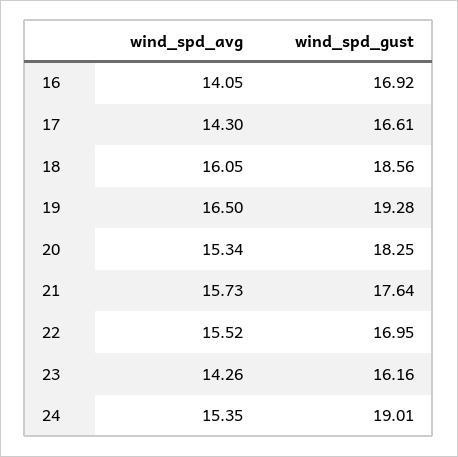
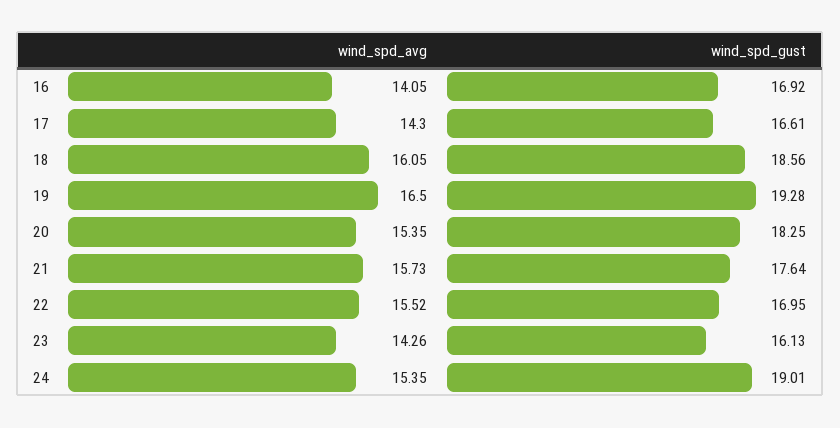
  {
    "wind_spd_avg": {
      "16": 14.05,
      "17": 14.3,
      "18": 16.05,
      "19": 16.5,
-     "20": 15.34,
+     "20": 15.35,
      "21": 15.73,
      "22": 15.52,
      "23": 14.26,
      "24": 15.35
    },
    "wind_spd_gust": {
      "16": 16.92,
      "17": 16.61,
      "18": 18.56,
      "19": 19.28,
      "20": 18.25,
      "21": 17.64,
      "22": 16.95,
-     "23": 16.16,
+     "23": 16.13,
      "24": 19.01
    }
  }

